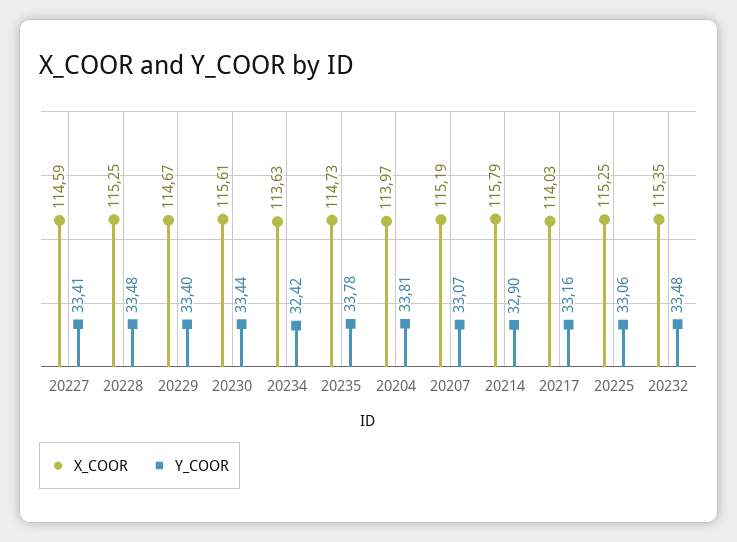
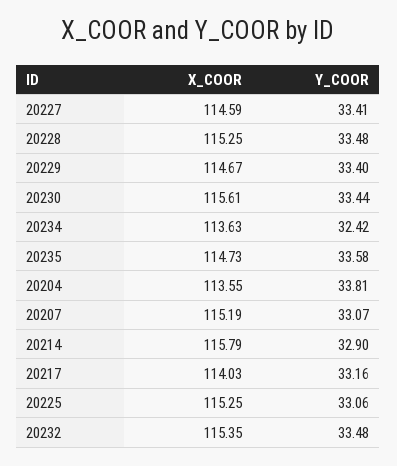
  {
    "X_COOR": {
      "20227": 114.59,
      "20228": 115.25,
      "20229": 114.67,
      "20230": 115.61,
      "20234": 113.63,
      "20235": 114.73,
-     "20204": 113.97,
+     "20204": 113.55,
      "20207": 115.19,
      "20214": 115.79,
      "20217": 114.03,
      "20225": 115.25,
      "20232": 115.35
    },
    "Y_COOR": {
      "20227": 33.41,
      "20228": 33.48,
      "20229": 33.4,
      "20230": 33.44,
      "20234": 32.42,
-     "20235": 33.78,
+     "20235": 33.58,
      "20204": 33.81,
      "20207": 33.07,
      "20214": 32.9,
      "20217": 33.16,
      "20225": 33.06,
      "20232": 33.48
    }
  }

